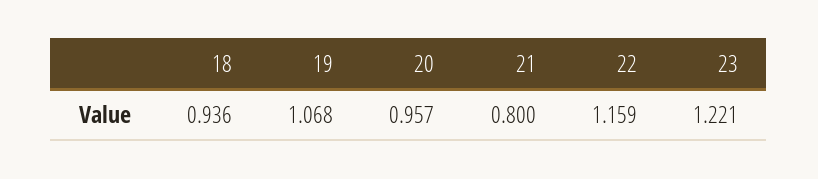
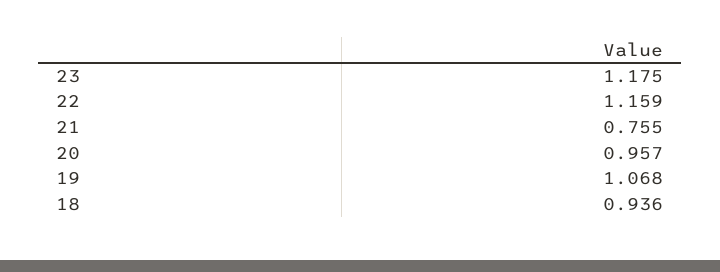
  {
    "18": 0.936,
    "19": 1.068,
    "20": 0.957,
-   "21": 0.8,
+   "21": 0.755,
    "22": 1.159,
-   "23": 1.221
+   "23": 1.175
  }

